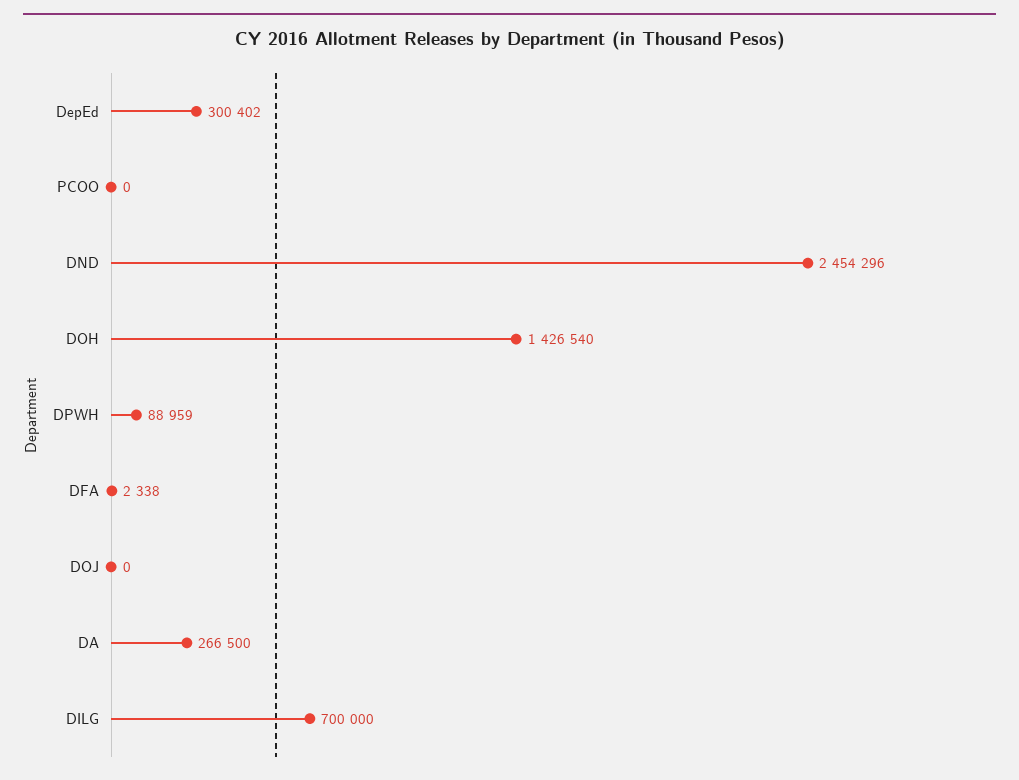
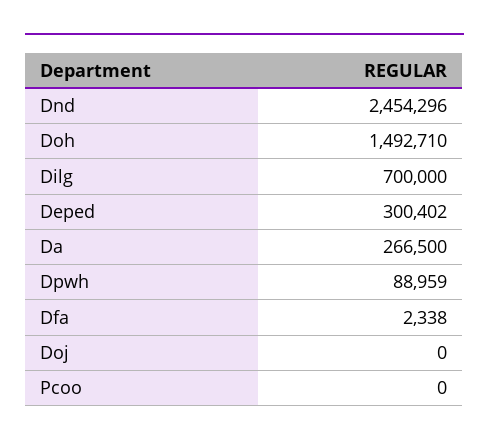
  {
    "DepEd": 300402,
    "PCOO": 0,
    "DND": 2454296,
-   "DOH": 1426540,
+   "DOH": 1492710,
    "DPWH": 88959,
    "DFA": 2338,
    "DOJ": 0,
    "DA": 266500,
    "DILG": 700000
  }

